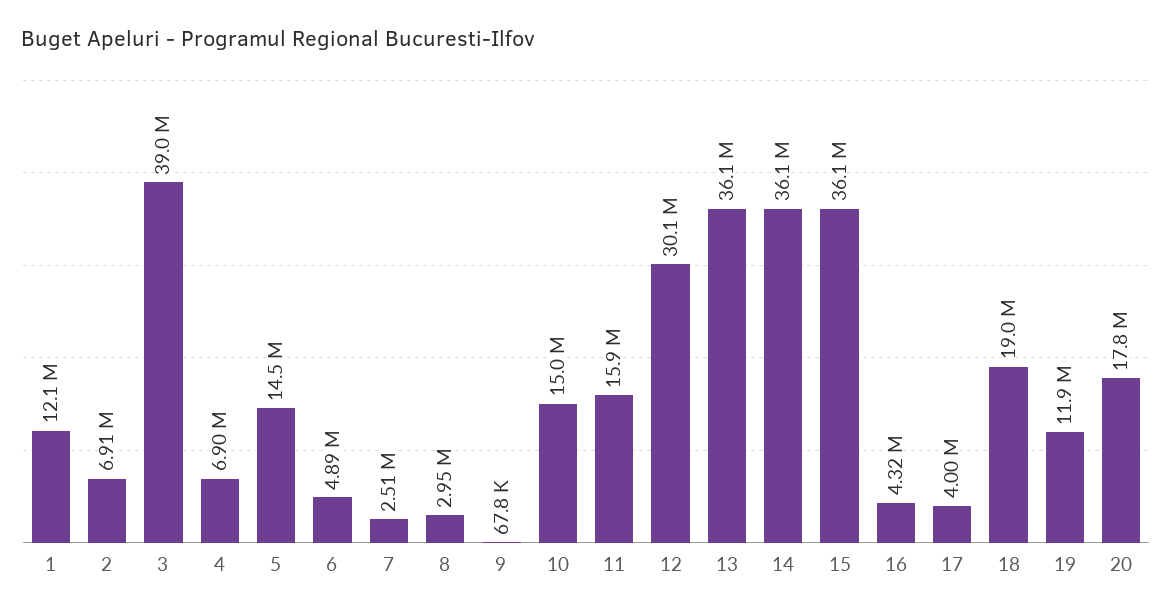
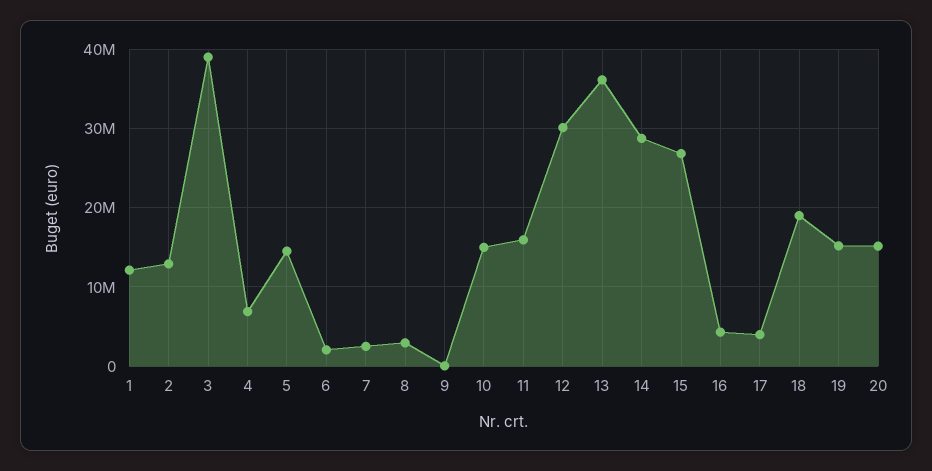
  {
    "1": 12100000,
-   "2": 6910000,
+   "2": 13000000,
    "3": 39000000,
    "4": 6900000,
    "5": 14500000,
-   "6": 4890000,
+   "6": 2000000,
    "7": 2510000,
    "8": 2950000,
    "9": 67800,
    "10": 15000000,
    "11": 15900000,
    "12": 30100000,
    "13": 36100000,
-   "14": 36100000,
+   "14": 29000000,
-   "15": 36100000,
+   "15": 27000000,
    "16": 4320000,
    "17": 4000000,
    "18": 19000000,
-   "19": 11900000,
+   "19": 15000000,
-   "20": 17800000
+   "20": 15000000
  }

